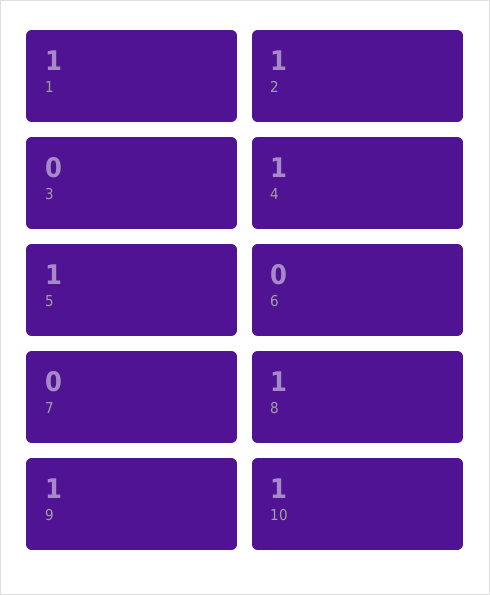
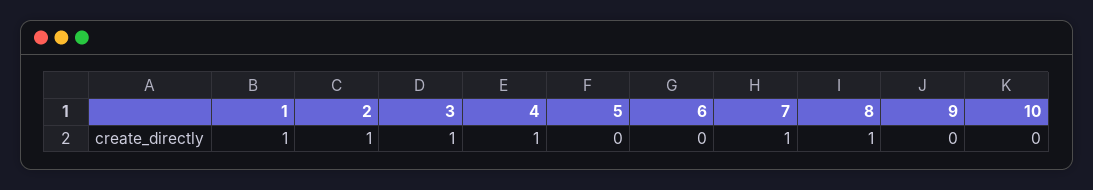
  {
    "1": 1,
    "2": 1,
-   "3": 0,
+   "3": 1,
    "4": 1,
-   "5": 1,
+   "5": 0,
    "6": 0,
-   "7": 0,
+   "7": 1,
    "8": 1,
-   "9": 1,
+   "9": 0,
-   "10": 1
+   "10": 0
  }

